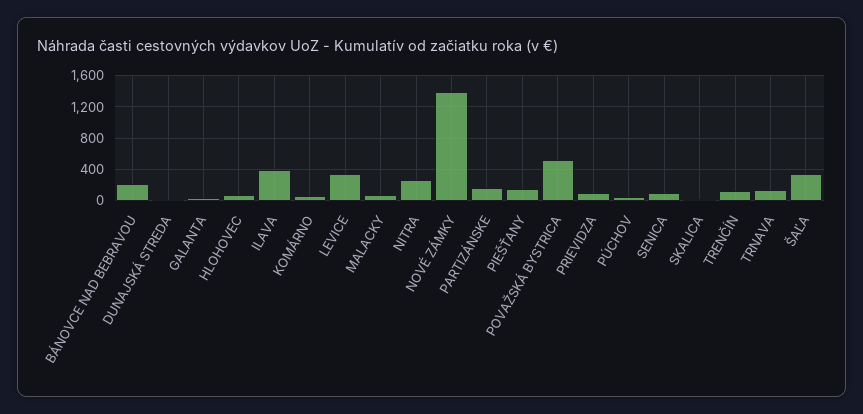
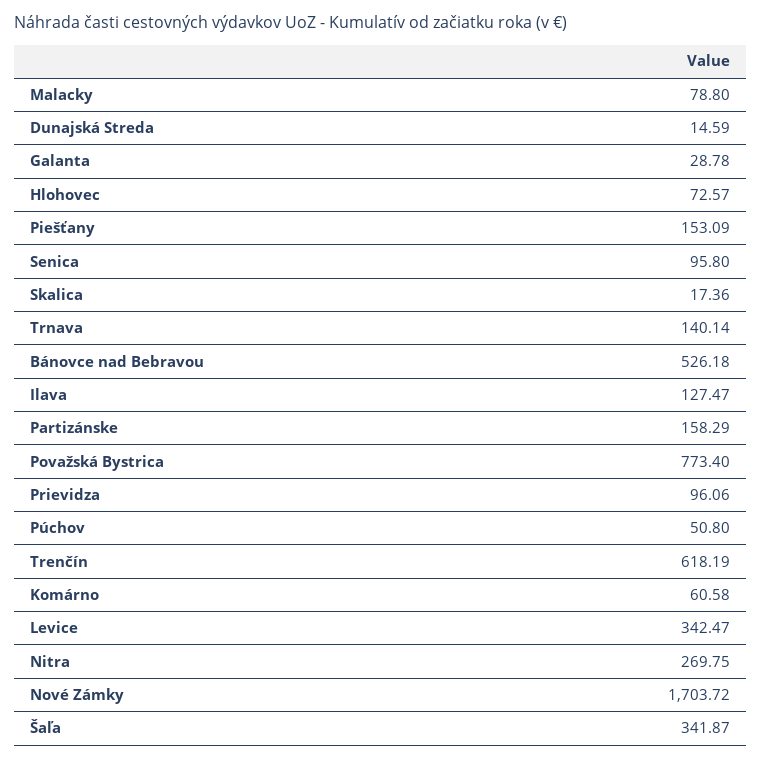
  {
-   "BÁNOVCE NAD BEBRAVOU": 200,
+   "BÁNOVCE NAD BEBRAVOU": 526.18,
    "DUNAJSKÁ STREDA": 14.59,
    "GALANTA": 28.78,
    "HLOHOVEC": 72.57,
-   "ILAVA": 400,
+   "ILAVA": 127.47,
    "KOMÁRNO": 60.58,
    "LEVICE": 342.47,
    "MALACKY": 78.8,
    "NITRA": 269.75,
-   "NOVÉ ZÁMKY": 1400,
+   "NOVÉ ZÁMKY": 1703.72,
    "PARTIZÁNSKE": 158.29,
    "PIEŠŤANY": 153.09,
-   "POVAŽSKÁ BYSTRICA": 500,
+   "POVAŽSKÁ BYSTRICA": 773.4,
    "PRIEVIDZA": 96.06,
    "PÚCHOV": 50.8,
    "SENICA": 95.8,
    "SKALICA": 17.36,
-   "TRENČÍN": 100,
+   "TRENČÍN": 618.19,
    "TRNAVA": 140.14,
    "ŠAĽA": 341.87
  }

